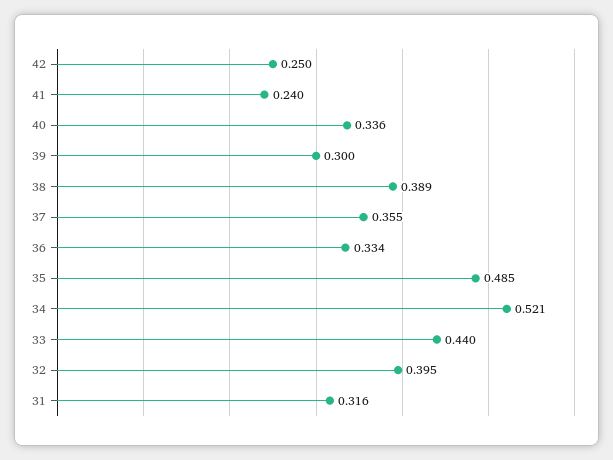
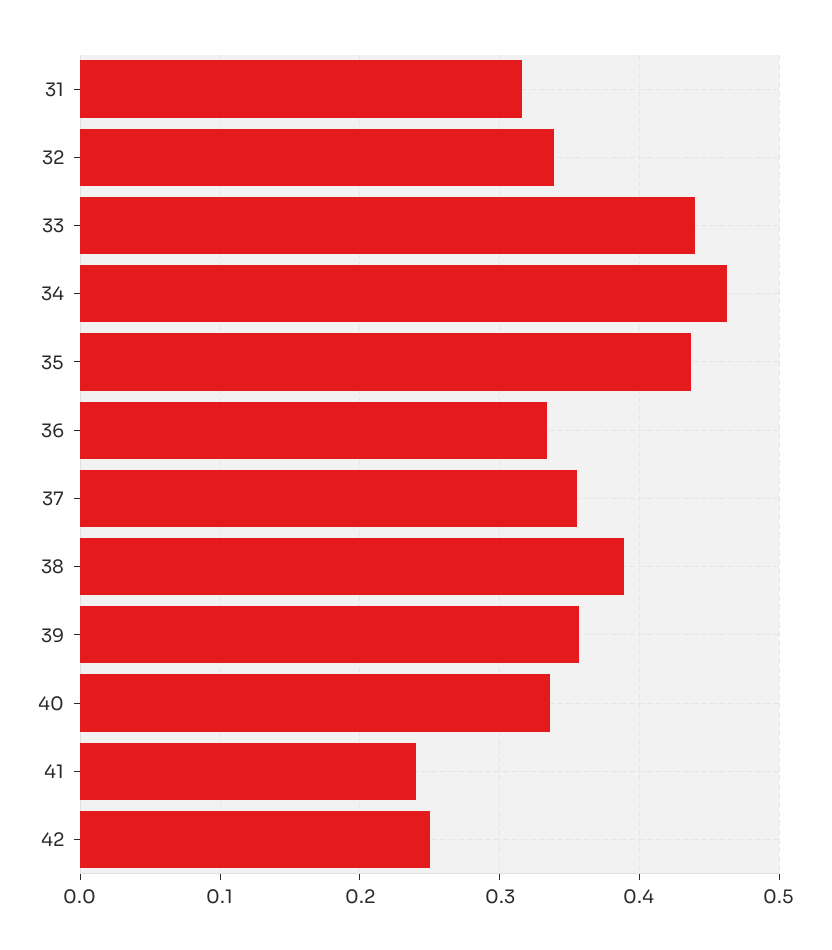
  {
    "42": 0.25,
    "41": 0.24,
    "40": 0.336,
-   "39": 0.3,
+   "39": 0.36,
    "38": 0.389,
    "37": 0.355,
    "36": 0.334,
-   "35": 0.485,
+   "35": 0.44,
-   "34": 0.521,
+   "34": 0.46,
    "33": 0.44,
-   "32": 0.395,
+   "32": 0.34,
    "31": 0.316
  }

